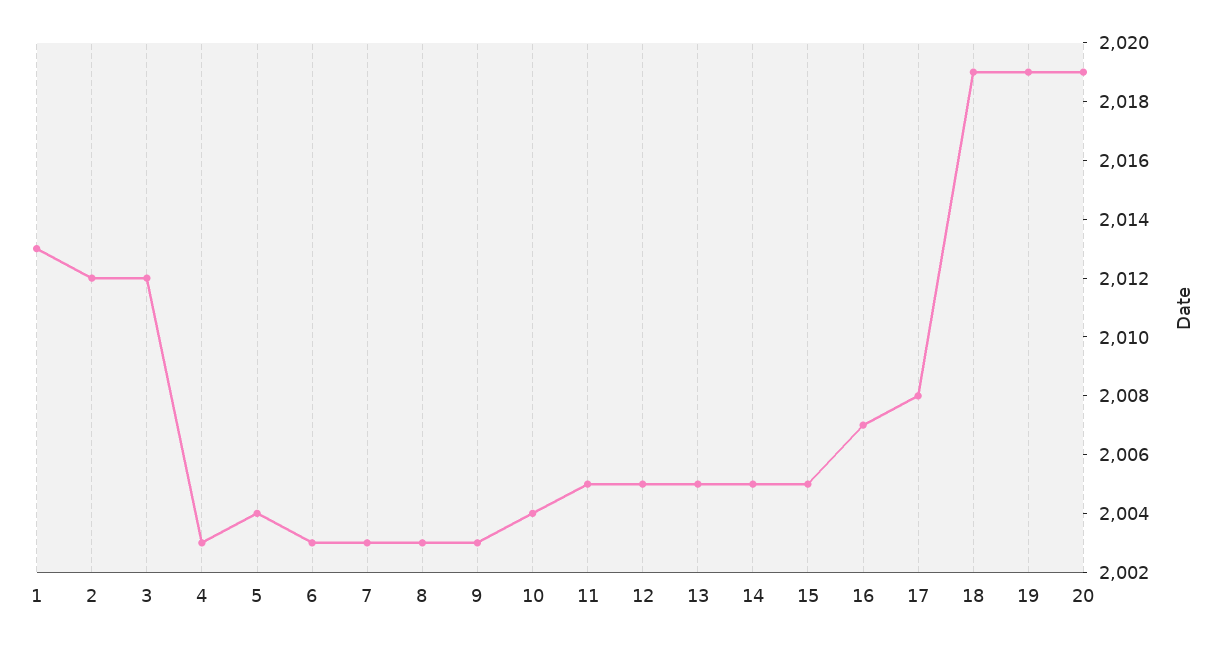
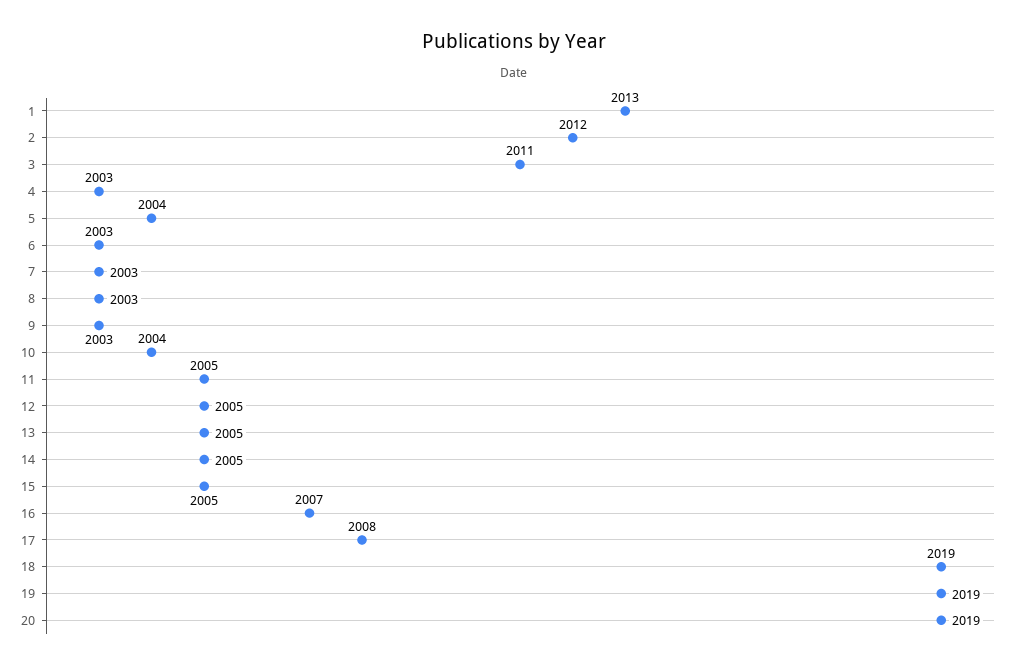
  {
    "1": 2013,
    "2": 2012,
-   "3": 2012,
+   "3": 2011,
    "4": 2003,
    "5": 2004,
    "6": 2003,
    "7": 2003,
    "8": 2003,
    "9": 2003,
    "10": 2004,
    "11": 2005,
    "12": 2005,
    "13": 2005,
    "14": 2005,
    "15": 2005,
    "16": 2007,
    "17": 2008,
    "18": 2019,
    "19": 2019,
    "20": 2019
  }

